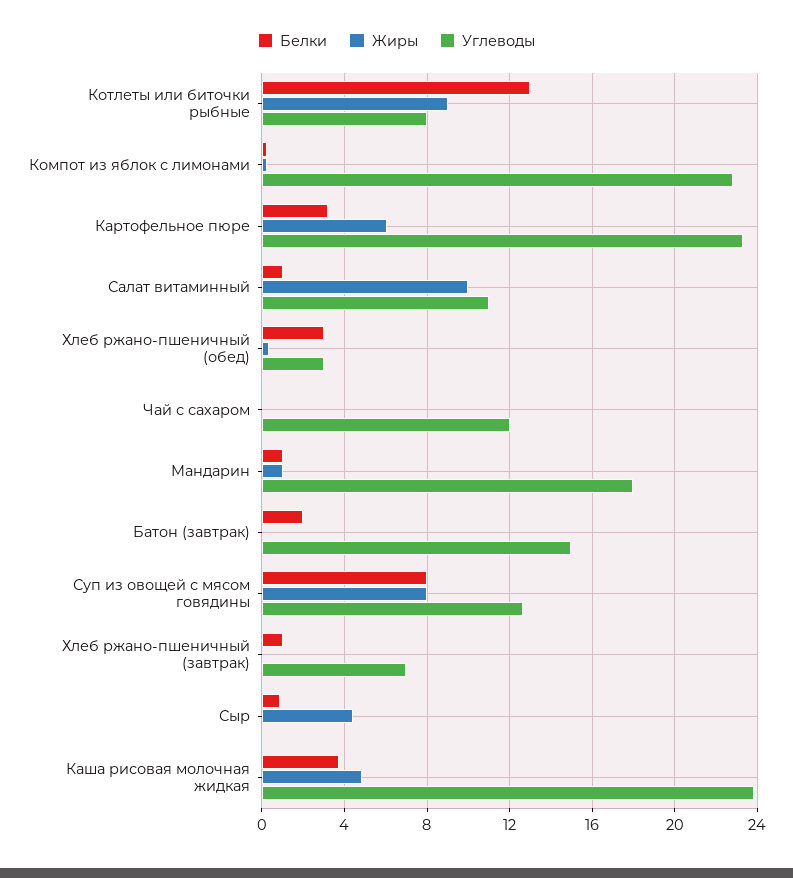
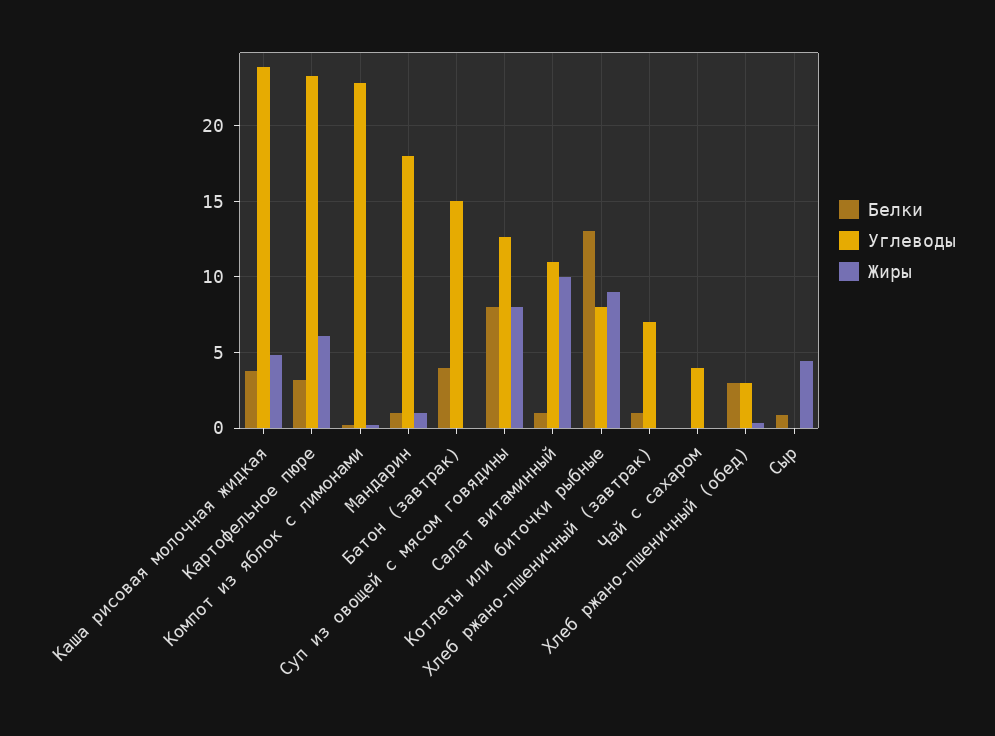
  {
    "Белки": {
      "Котлеты или биточки рыбные": 13,
      "Компот из яблок с лимонами": 0,
      "Картофельное пюре": 3,
      "Салат витаминный": 1,
      "Хлеб ржано-пшеничный (обед)": 3,
      "Чай с сахаром": 0,
      "Мандарин": 1,
-     "Батон (завтрак)": 2,
+     "Батон (завтрак)": 4,
      "Суп из овощей с мясом говядины": 8,
      "Хлеб ржано-пшеничный (завтрак)": 1,
      "Сыр": 1,
      "Каша рисовая молочная жидкая": 4
    },
    "Жиры": {
      "Котлеты или биточки рыбные": 9,
      "Компот из яблок с лимонами": 0,
      "Картофельное пюре": 6,
      "Салат витаминный": 10,
      "Хлеб ржано-пшеничный (обед)": 0.5,
      "Чай с сахаром": 0,
      "Мандарин": 1,
      "Батон (завтрак)": 0,
      "Суп из овощей с мясом говядины": 8,
      "Хлеб ржано-пшеничный (завтрак)": 0,
      "Сыр": 4.5,
      "Каша рисовая молочная жидкая": 5
    },
    "Углеводы": {
      "Котлеты или биточки рыбные": 8,
      "Компот из яблок с лимонами": 23,
      "Картофельное пюре": 23.5,
      "Салат витаминный": 11,
      "Хлеб ржано-пшеничный (обед)": 3,
-     "Чай с сахаром": 12,
+     "Чай с сахаром": 4,
      "Мандарин": 18,
      "Батон (завтрак)": 15,
      "Суп из овощей с мясом говядины": 12.5,
      "Хлеб ржано-пшеничный (завтрак)": 7,
      "Сыр": 0,
      "Каша рисовая молочная жидкая": 24
    }
  }

